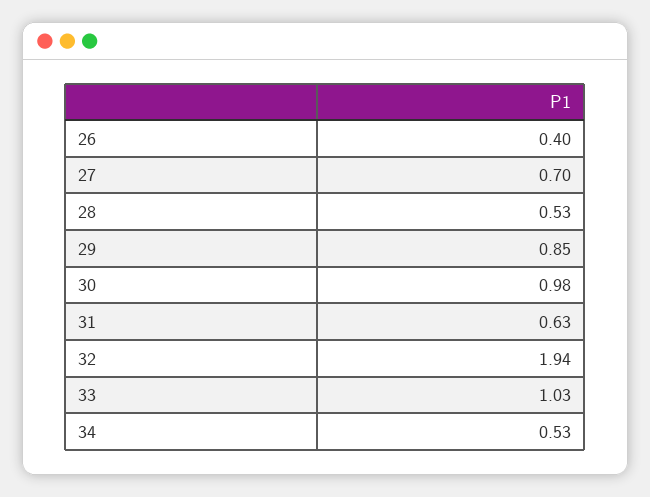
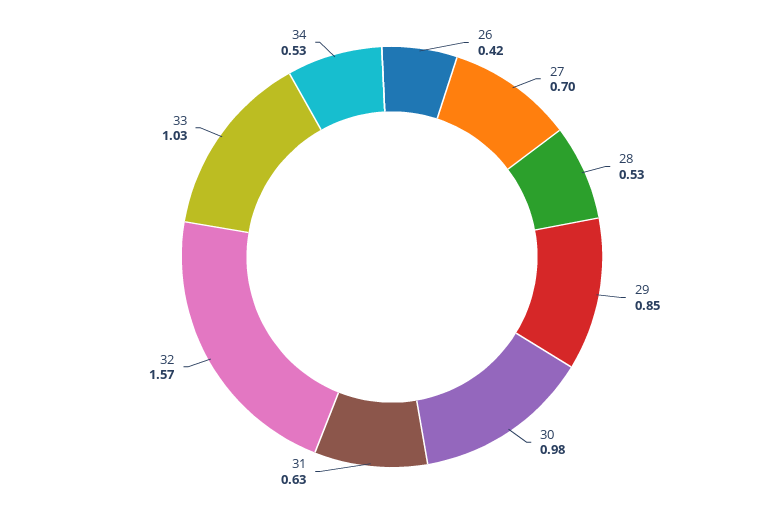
  {
-   "26": 0.4,
+   "26": 0.42,
    "27": 0.7,
    "28": 0.53,
    "29": 0.85,
    "30": 0.98,
    "31": 0.63,
-   "32": 1.94,
+   "32": 1.57,
    "33": 1.03,
    "34": 0.53
  }

